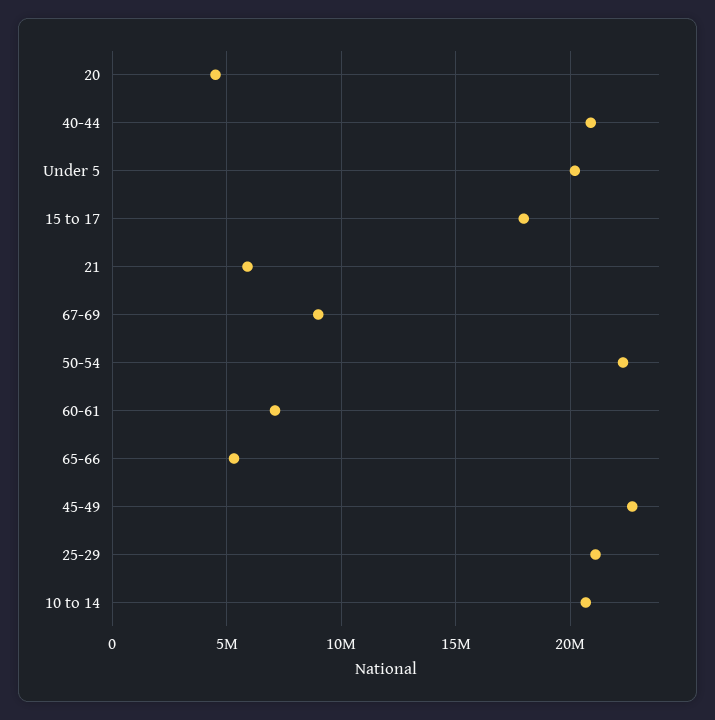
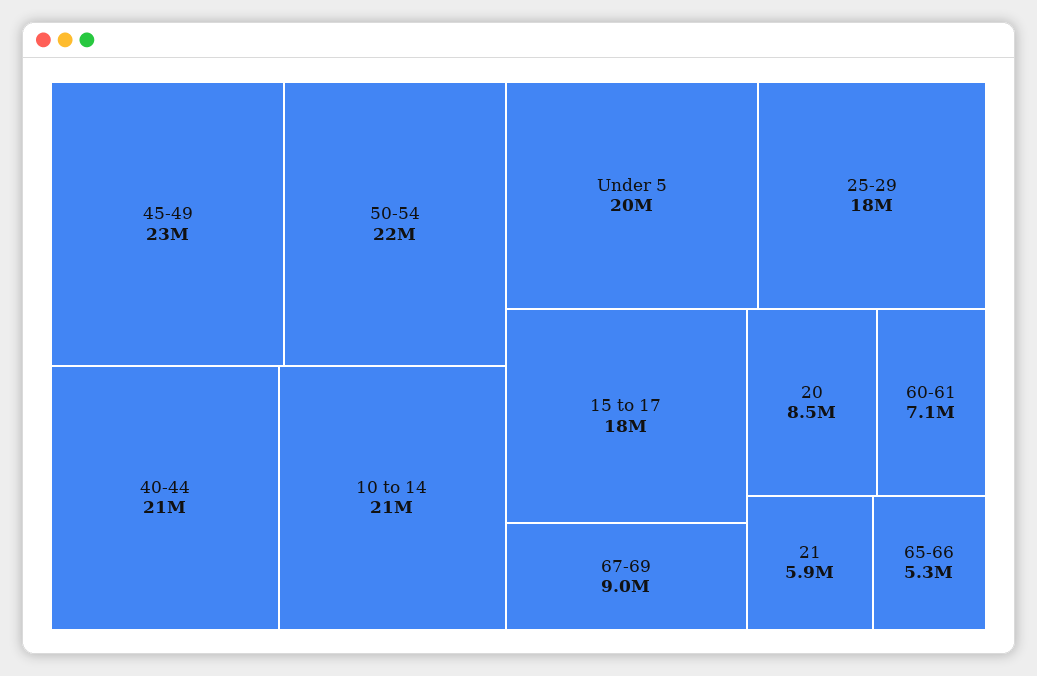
  {
-   "20": 4500000,
+   "20": 8500000,
    "40-44": 21000000,
    "Under 5": 20000000,
    "15 to 17": 18000000,
    "21": 5900000,
    "67-69": 9000000,
    "50-54": 22000000,
    "60-61": 7100000,
    "65-66": 5300000,
    "45-49": 23000000,
-   "25-29": 21000000,
+   "25-29": 18000000,
    "10 to 14": 21000000
  }

